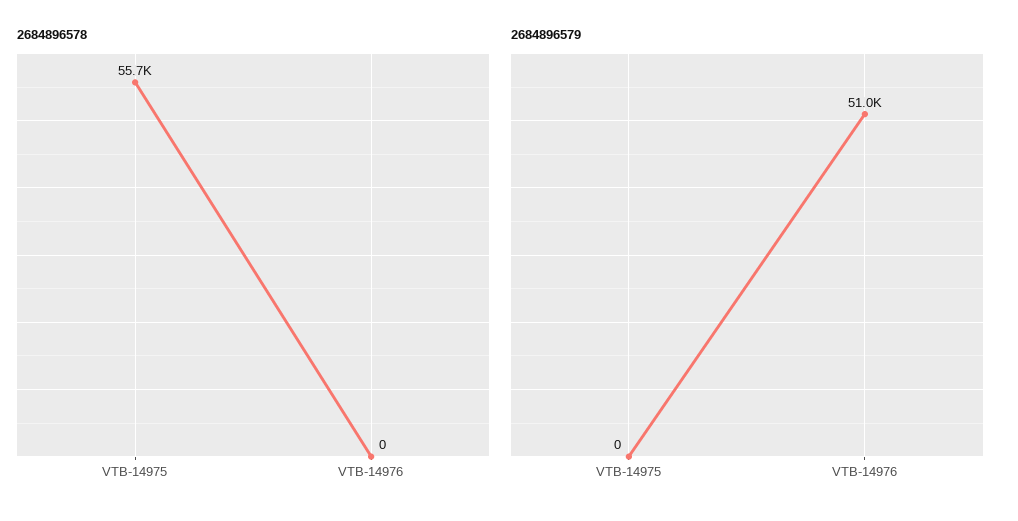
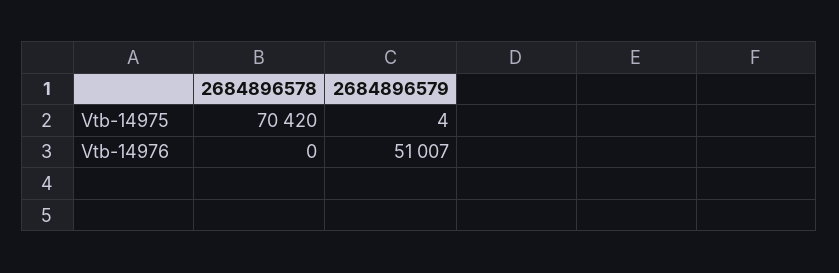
  {
    "2684896578": {
-     "VTB-14975": 55700,
+     "VTB-14975": 70420,
      "VTB-14976": 0
    },
    "2684896579": {
-     "VTB-14975": 0,
+     "VTB-14975": 4,
      "VTB-14976": 51007
    }
  }

